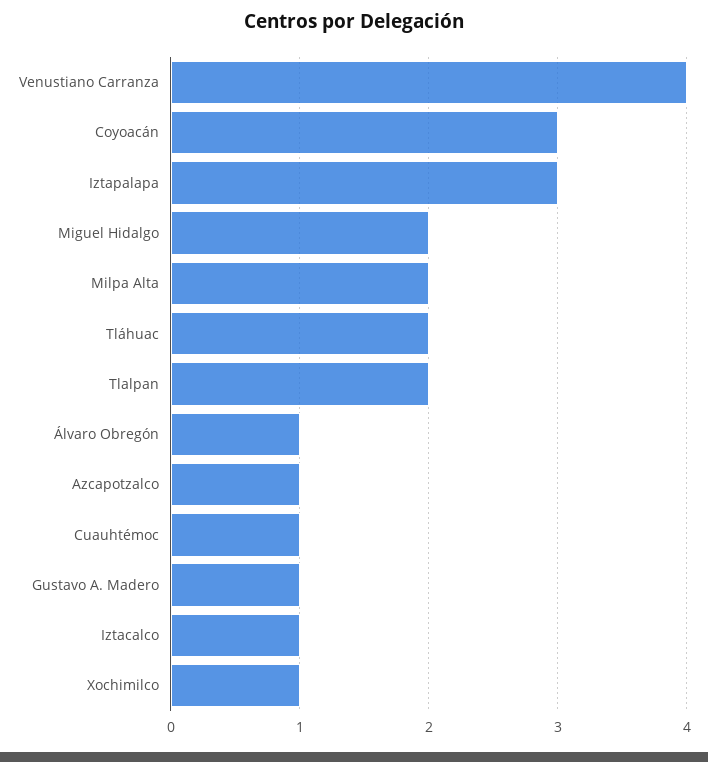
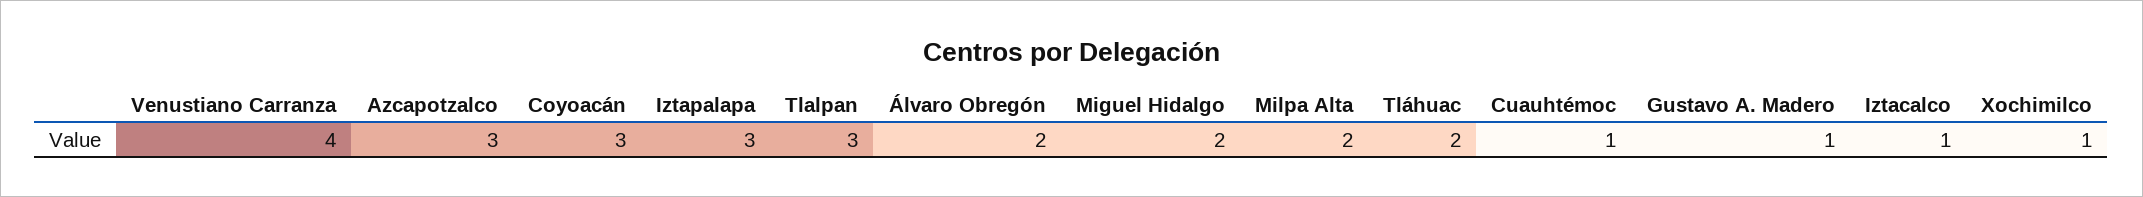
  {
    "Venustiano Carranza": 4,
    "Coyoacán": 3,
    "Iztapalapa": 3,
    "Miguel Hidalgo": 2,
    "Milpa Alta": 2,
    "Tláhuac": 2,
-   "Tlalpan": 2,
+   "Tlalpan": 3,
-   "Álvaro Obregón": 1,
+   "Álvaro Obregón": 2,
-   "Azcapotzalco": 1,
+   "Azcapotzalco": 3,
    "Cuauhtémoc": 1,
    "Gustavo A. Madero": 1,
    "Iztacalco": 1,
    "Xochimilco": 1
  }

